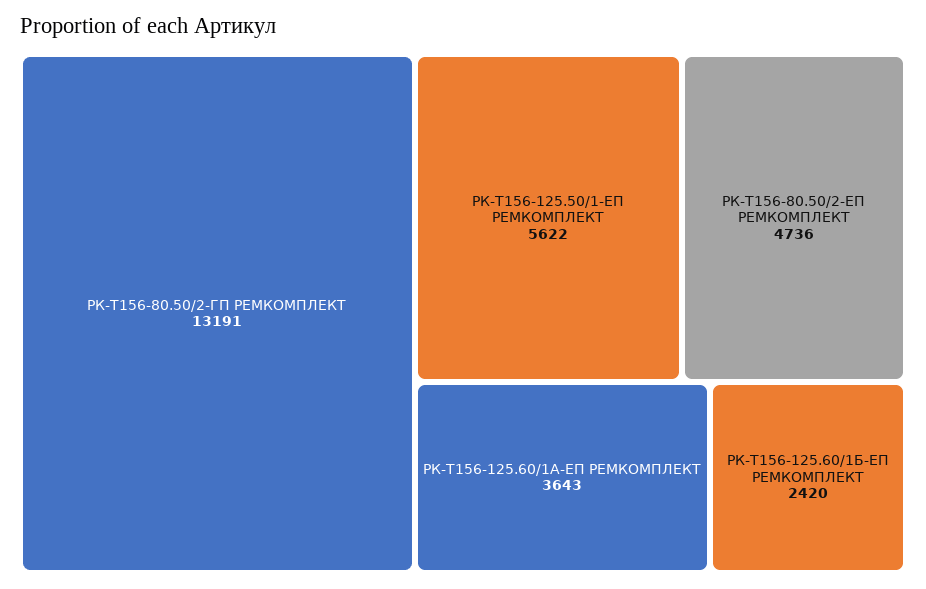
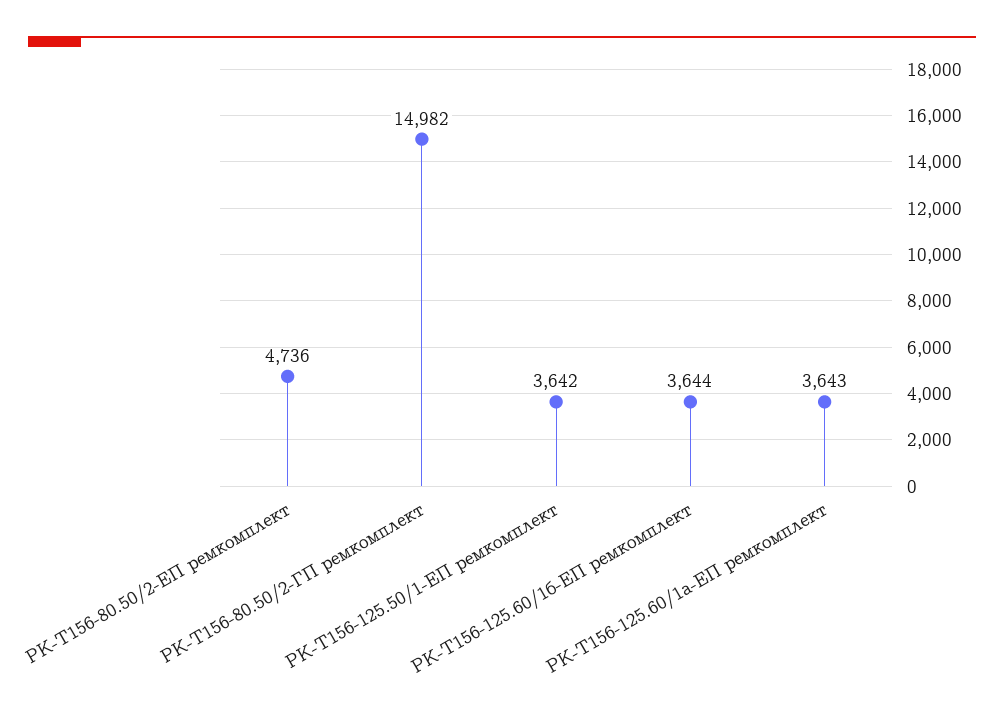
  {
-   "РК-Т156-80.50/2-ГП РЕМКОМПЛЕКТ": 13191,
+   "РК-Т156-80.50/2-ГП РЕМКОМПЛЕКТ": 14982,
-   "РК-Т156-125.50/1-ЕП РЕМКОМПЛЕКТ": 5622,
+   "РК-Т156-125.50/1-ЕП РЕМКОМПЛЕКТ": 3642,
    "РК-Т156-80.50/2-ЕП РЕМКОМПЛЕКТ": 4736,
    "РК-Т156-125.60/1А-ЕП РЕМКОМПЛЕКТ": 3643,
-   "РК-Т156-125.60/1Б-ЕП РЕМКОМПЛЕКТ": 2420
+   "РК-Т156-125.60/1Б-ЕП РЕМКОМПЛЕКТ": 3644
  }

